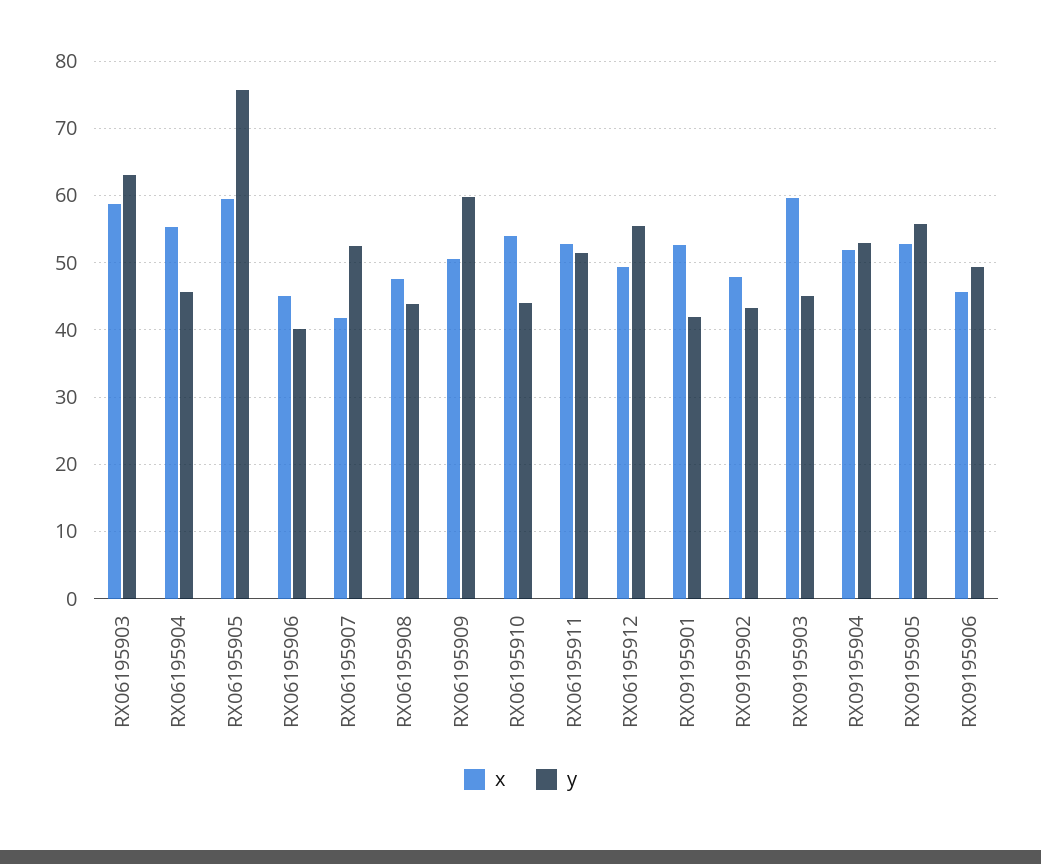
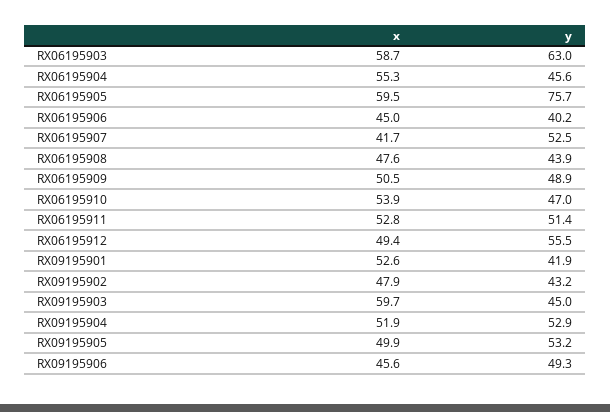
  {
    "x": {
      "RX06195903": 58.7,
      "RX06195904": 55.3,
      "RX06195905": 59.5,
      "RX06195906": 45,
      "RX06195907": 41.7,
      "RX06195908": 47.6,
      "RX06195909": 50.5,
      "RX06195910": 53.9,
      "RX06195911": 52.8,
      "RX06195912": 49.4,
      "RX09195901": 52.6,
      "RX09195902": 47.9,
      "RX09195903": 59.7,
      "RX09195904": 51.9,
-     "RX09195905": 53,
+     "RX09195905": 49.9,
      "RX09195906": 45.6
    },
    "y": {
      "RX06195903": 63,
      "RX06195904": 45.6,
      "RX06195905": 75.7,
      "RX06195906": 40.2,
      "RX06195907": 52.5,
      "RX06195908": 43.9,
-     "RX06195909": 60,
+     "RX06195909": 48.9,
-     "RX06195910": 44,
+     "RX06195910": 47,
      "RX06195911": 51.4,
      "RX06195912": 55.5,
      "RX09195901": 41.9,
      "RX09195902": 43.2,
      "RX09195903": 45,
      "RX09195904": 52.9,
-     "RX09195905": 56,
+     "RX09195905": 53.2,
      "RX09195906": 49.3
    }
  }

